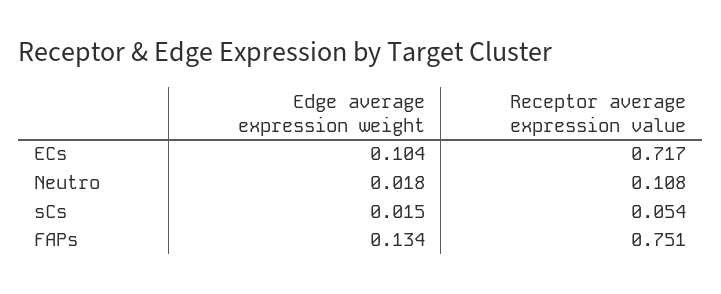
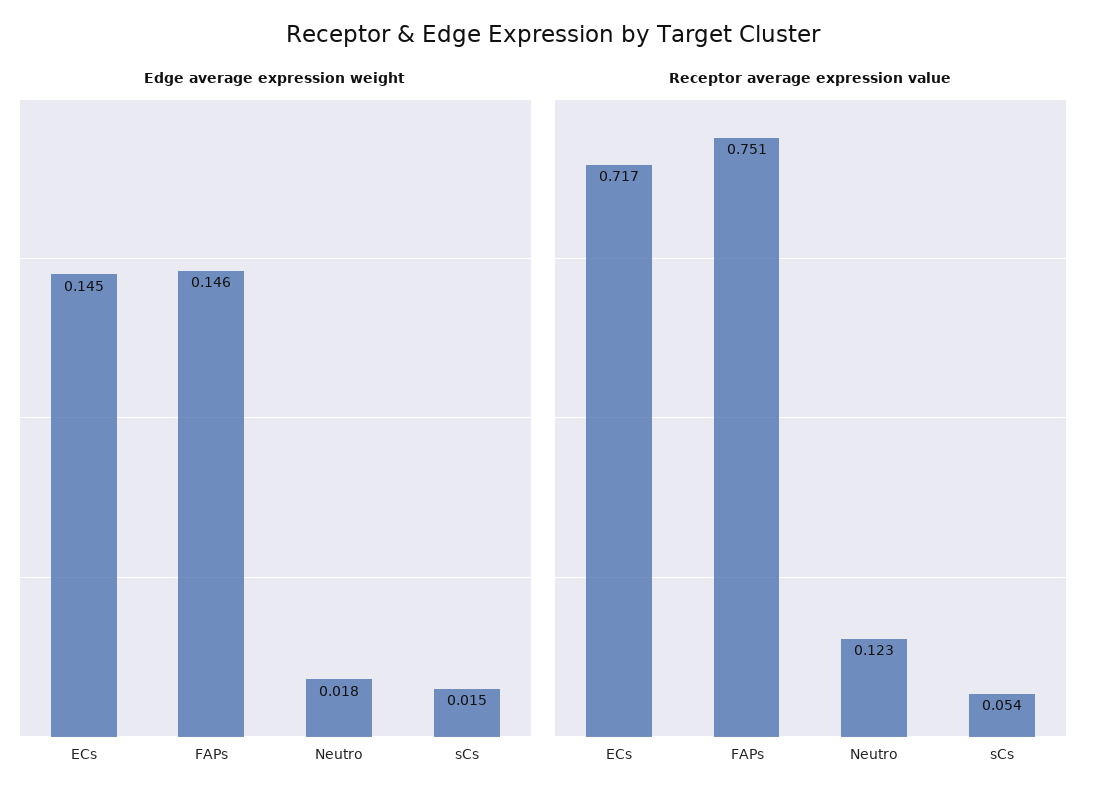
  {
    "Edge average expression weight": {
-     "ECs": 0.104,
+     "ECs": 0.145,
      "Neutro": 0.018,
      "sCs": 0.015,
-     "FAPs": 0.134
+     "FAPs": 0.146
    },
    "Receptor average expression value": {
      "ECs": 0.717,
-     "Neutro": 0.108,
+     "Neutro": 0.123,
      "sCs": 0.054,
      "FAPs": 0.751
    }
  }

